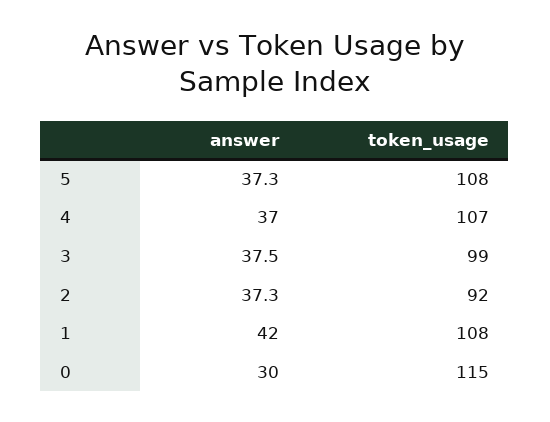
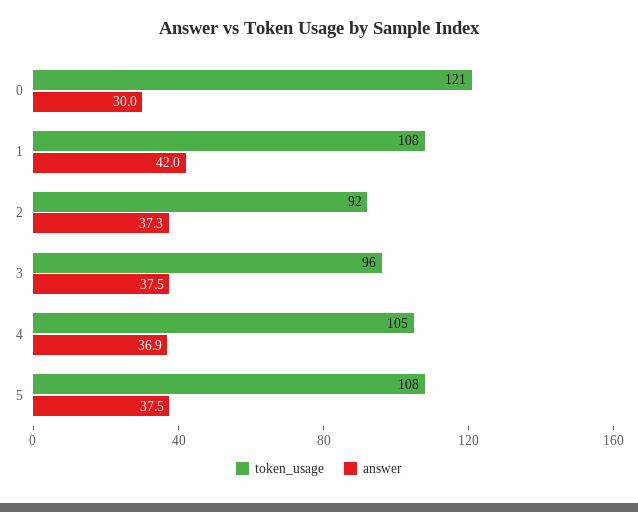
  {
    "answer": {
-     "5": 37.3,
+     "5": 37.5,
-     "4": 37,
+     "4": 36.9,
      "3": 37.5,
      "2": 37.3,
      "1": 42,
      "0": 30
    },
    "token_usage": {
      "5": 108,
-     "4": 107,
+     "4": 105,
-     "3": 99,
+     "3": 96,
      "2": 92,
      "1": 108,
-     "0": 115
+     "0": 121
    }
  }

